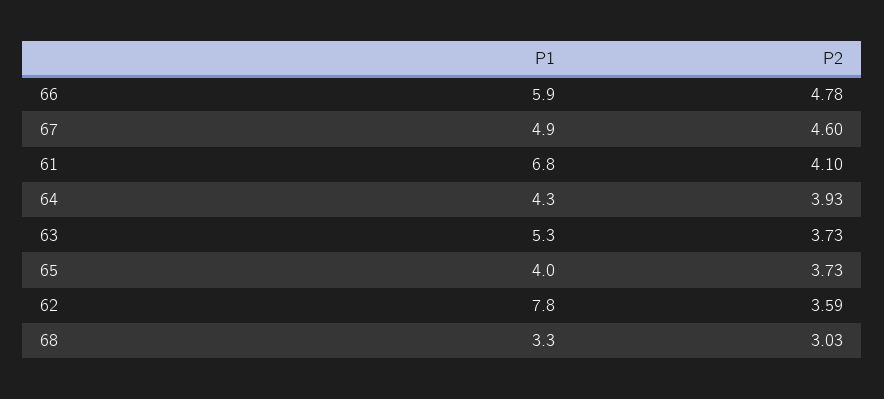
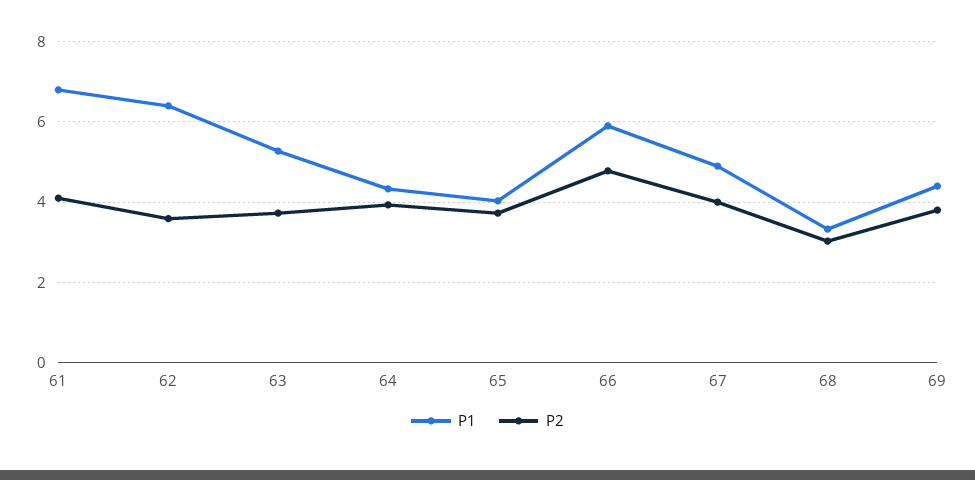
  {
    "P1": {
      "66": 5.9,
      "67": 4.9,
      "61": 6.8,
      "64": 4.3,
      "63": 5.3,
      "65": 4,
-     "62": 7.8,
+     "62": 6.4,
-     "68": 3.3
+     "68": 3.3,
+     "69": 4.4
    },
    "P2": {
      "66": 4.78,
-     "67": 4.6,
+     "67": 4,
      "61": 4.1,
      "64": 3.93,
      "63": 3.73,
      "65": 3.73,
      "62": 3.59,
-     "68": 3.03
+     "68": 3.03,
+     "69": 3.8
    }
  }

